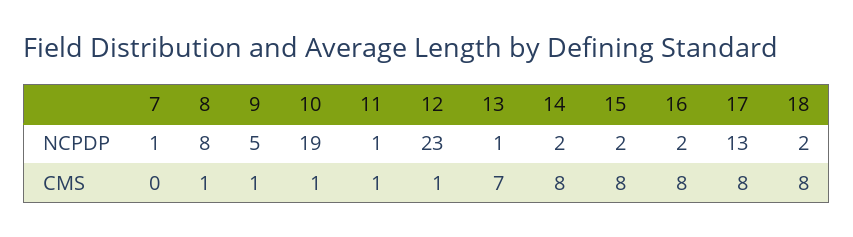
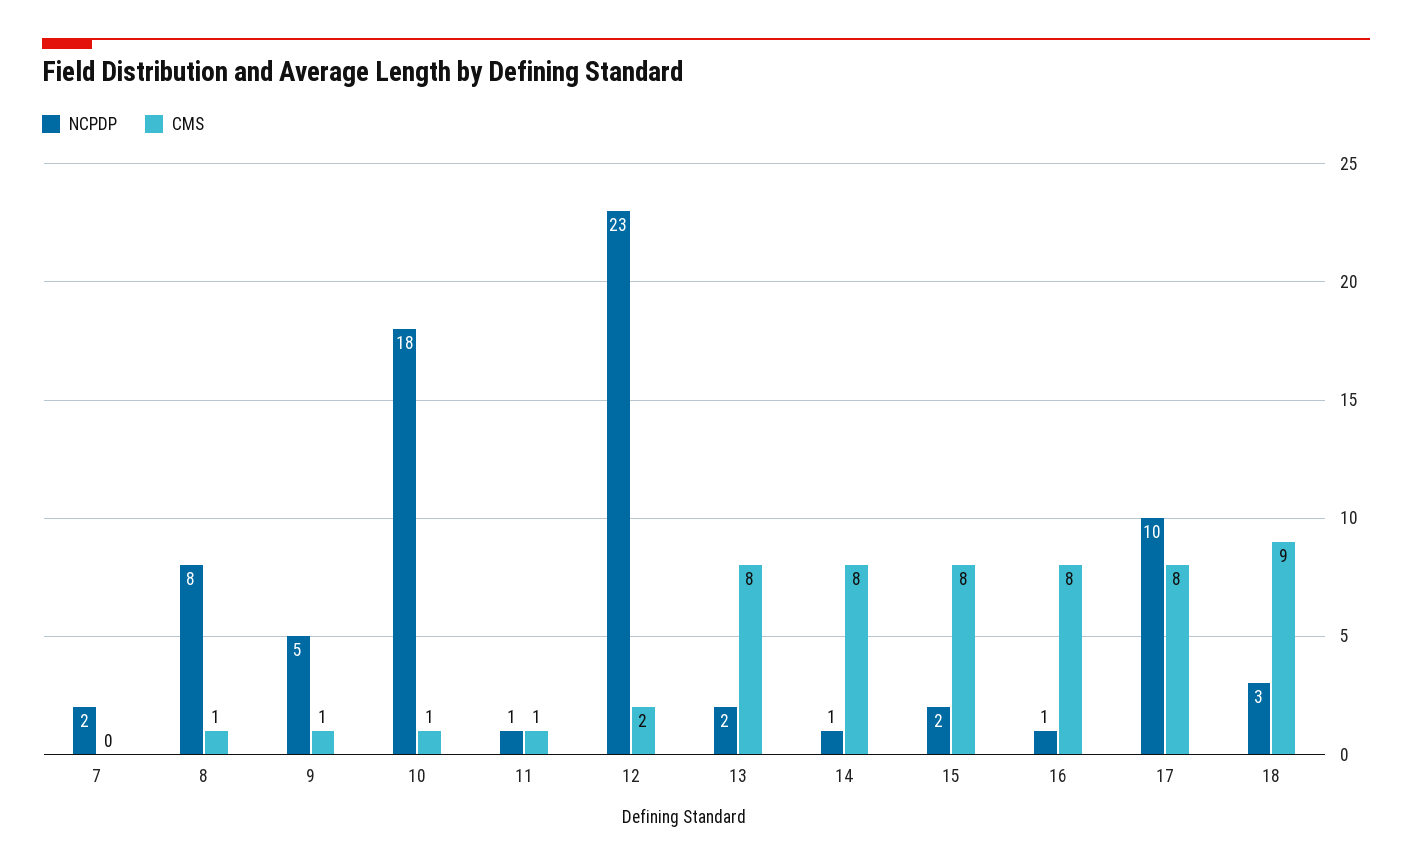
  {
    "NCPDP": {
-     "7": 1,
+     "7": 2,
      "8": 8,
      "9": 5,
-     "10": 19,
+     "10": 18,
      "11": 1,
      "12": 23,
-     "13": 1,
+     "13": 2,
-     "14": 2,
+     "14": 1,
      "15": 2,
-     "16": 2,
+     "16": 1,
-     "17": 13,
+     "17": 10,
-     "18": 2
+     "18": 3
    },
    "CMS": {
      "7": 0,
      "8": 1,
      "9": 1,
      "10": 1,
      "11": 1,
-     "12": 1,
+     "12": 2,
-     "13": 7,
+     "13": 8,
      "14": 8,
      "15": 8,
      "16": 8,
      "17": 8,
-     "18": 8
+     "18": 9
    }
  }

